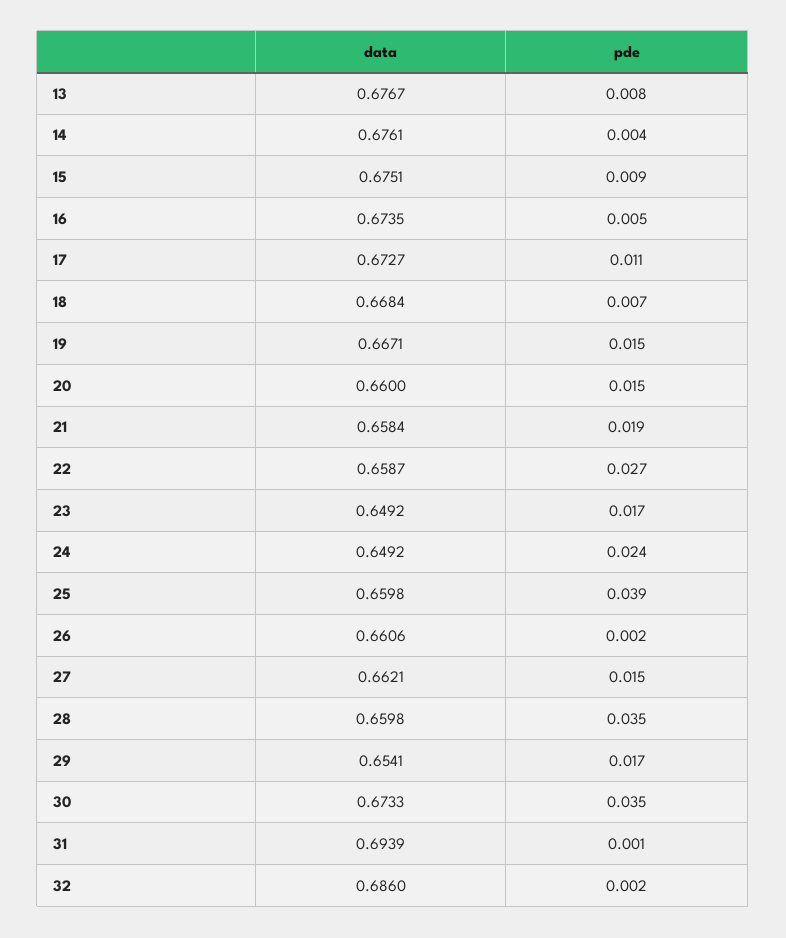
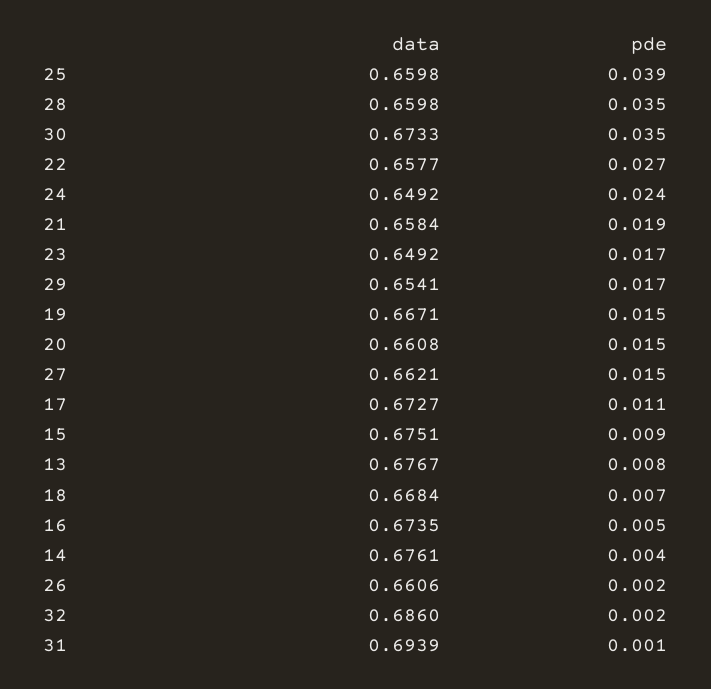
  {
    "data": {
      "13": 0.6767,
      "14": 0.6761,
      "15": 0.6751,
      "16": 0.6735,
      "17": 0.6727,
      "18": 0.6684,
      "19": 0.6671,
-     "20": 0.66,
+     "20": 0.6608,
      "21": 0.6584,
-     "22": 0.6587,
+     "22": 0.6577,
      "23": 0.6492,
      "24": 0.6492,
      "25": 0.6598,
      "26": 0.6606,
      "27": 0.6621,
      "28": 0.6598,
      "29": 0.6541,
      "30": 0.6733,
      "31": 0.6939,
      "32": 0.686
    },
    "pde": {
      "13": 0.008,
      "14": 0.004,
      "15": 0.009,
      "16": 0.005,
      "17": 0.011,
      "18": 0.007,
      "19": 0.015,
      "20": 0.015,
      "21": 0.019,
      "22": 0.027,
      "23": 0.017,
      "24": 0.024,
      "25": 0.039,
      "26": 0.002,
      "27": 0.015,
      "28": 0.035,
      "29": 0.017,
      "30": 0.035,
      "31": 0.001,
      "32": 0.002
    }
  }

